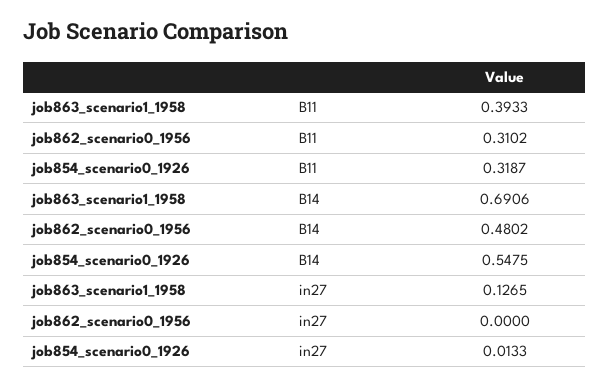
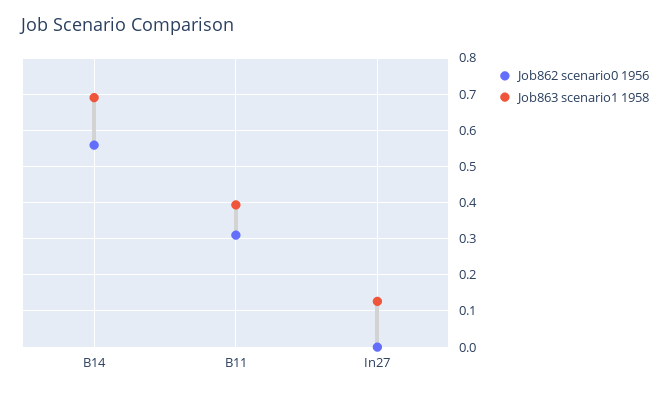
  {
    "job863_scenario1_1958": {
      "B11": 0.3933,
      "B14": 0.6906,
      "in27": 0.1265
    },
    "job862_scenario0_1956": {
      "B11": 0.3102,
-     "B14": 0.4802,
+     "B14": 0.56,
      "in27": 0
-   },
+   }
-   "job854_scenario0_1926": {
-     "B11": 0.3187,
-     "B14": 0.5475,
-     "in27": 0.0133
-   }
  }

